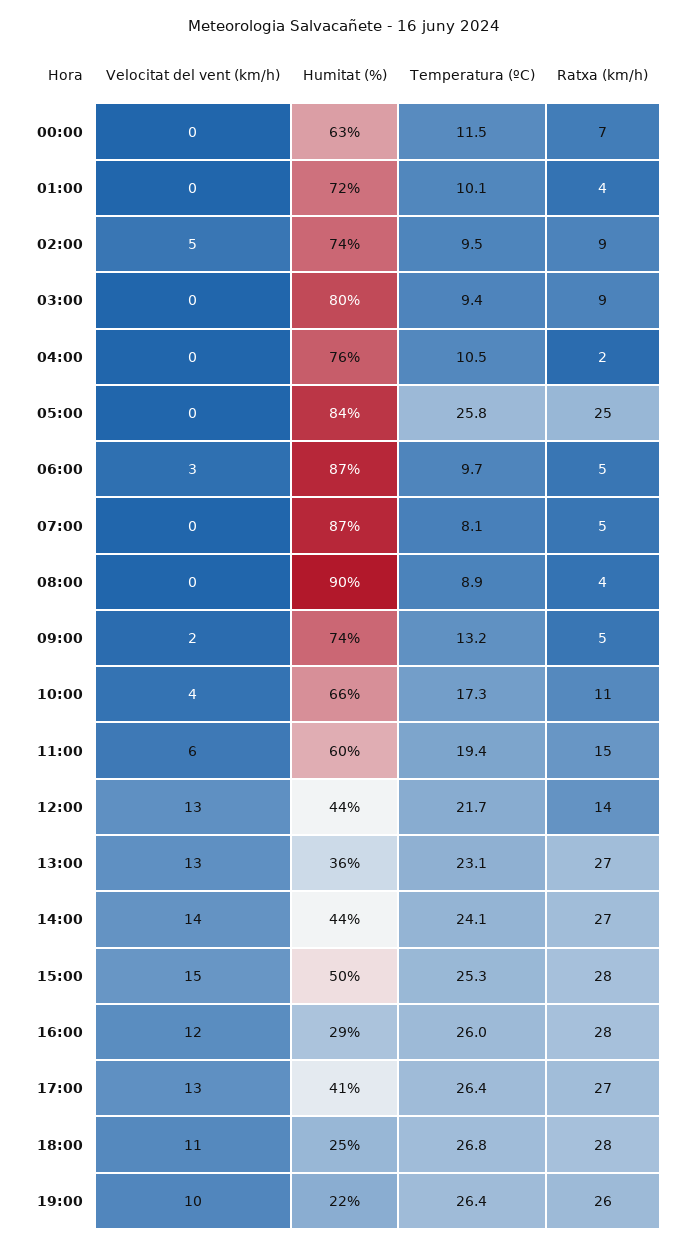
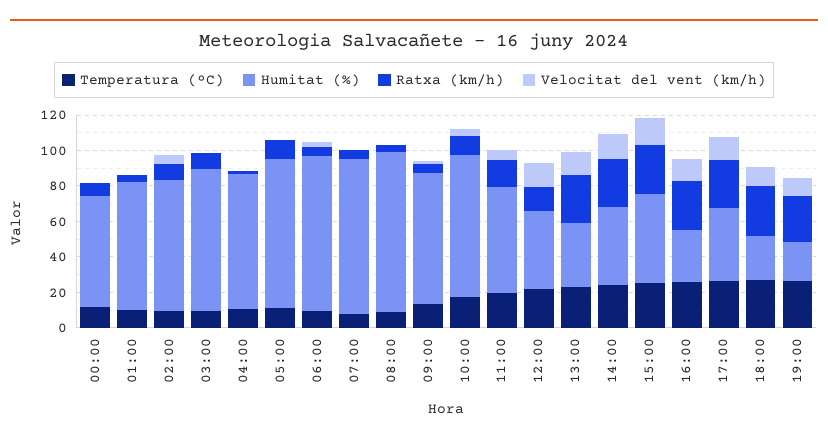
  {
    "Velocitat del vent (km/h)": {
      "00:00": 0,
      "01:00": 0,
      "02:00": 5,
      "03:00": 0,
      "04:00": 0,
      "05:00": 0,
      "06:00": 3,
      "07:00": 0,
      "08:00": 0,
      "09:00": 2,
      "10:00": 4,
      "11:00": 6,
      "12:00": 13,
      "13:00": 13,
      "14:00": 14,
      "15:00": 15,
      "16:00": 12,
      "17:00": 13,
      "18:00": 11,
      "19:00": 10
    },
    "Humitat (%)": {
      "00:00": 63,
      "01:00": 72,
      "02:00": 74,
      "03:00": 80,
      "04:00": 76,
      "05:00": 84,
      "06:00": 87,
      "07:00": 87,
      "08:00": 90,
      "09:00": 74,
-     "10:00": 66,
+     "10:00": 80,
      "11:00": 60,
      "12:00": 44,
      "13:00": 36,
      "14:00": 44,
      "15:00": 50,
      "16:00": 29,
      "17:00": 41,
      "18:00": 25,
      "19:00": 22
    },
    "Temperatura (ºC)": {
      "00:00": 11.5,
      "01:00": 10.1,
      "02:00": 9.5,
      "03:00": 9.4,
      "04:00": 10.5,
-     "05:00": 25.8,
+     "05:00": 10,
      "06:00": 9.7,
      "07:00": 8.1,
      "08:00": 8.9,
      "09:00": 13.2,
      "10:00": 17.3,
      "11:00": 19.4,
      "12:00": 21.7,
      "13:00": 23.1,
      "14:00": 24.1,
      "15:00": 25.3,
      "16:00": 26,
      "17:00": 26.4,
      "18:00": 26.8,
      "19:00": 26.4
    },
    "Ratxa (km/h)": {
      "00:00": 7,
      "01:00": 4,
      "02:00": 9,
      "03:00": 9,
      "04:00": 2,
-     "05:00": 25,
+     "05:00": 10,
      "06:00": 5,
      "07:00": 5,
      "08:00": 4,
      "09:00": 5,
      "10:00": 11,
      "11:00": 15,
      "12:00": 14,
      "13:00": 27,
      "14:00": 27,
      "15:00": 28,
      "16:00": 28,
      "17:00": 27,
      "18:00": 28,
      "19:00": 26
    }
  }

